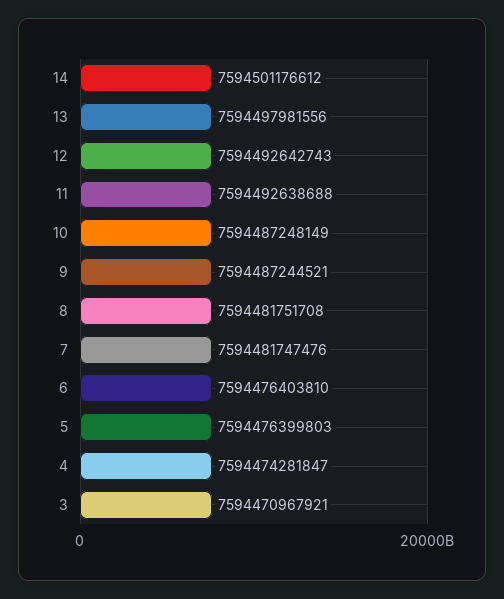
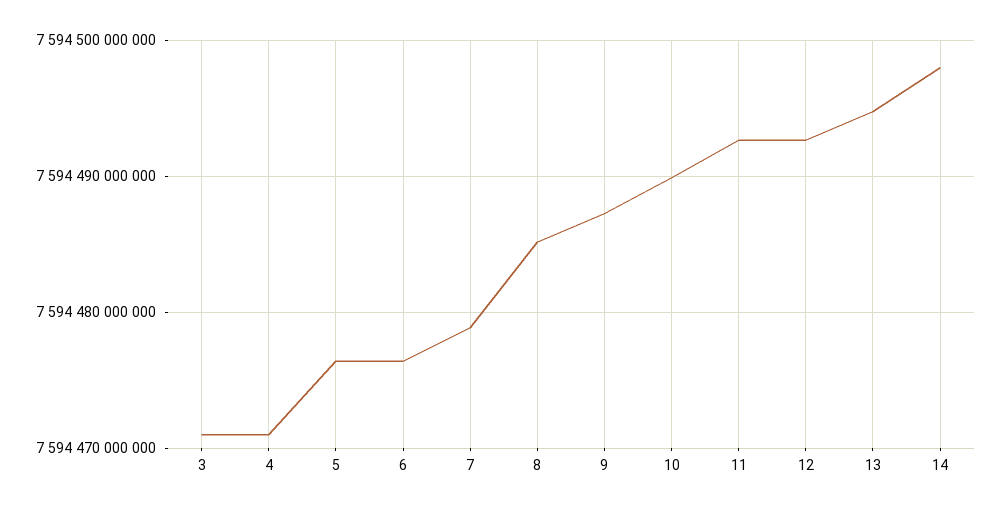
  {
-   "14": 7594501176612,
+   "14": 7594498000000,
-   "13": 7594497981556,
+   "13": 7594495000000,
    "12": 7594492642743,
    "11": 7594492638688,
-   "10": 7594487248149,
+   "10": 7594490000000,
    "9": 7594487244521,
-   "8": 7594481751708,
+   "8": 7594485000000,
-   "7": 7594481747476,
+   "7": 7594479000000,
    "6": 7594476403810,
    "5": 7594476399803,
-   "4": 7594474281847,
+   "4": 7594471000000,
    "3": 7594470967921
  }

